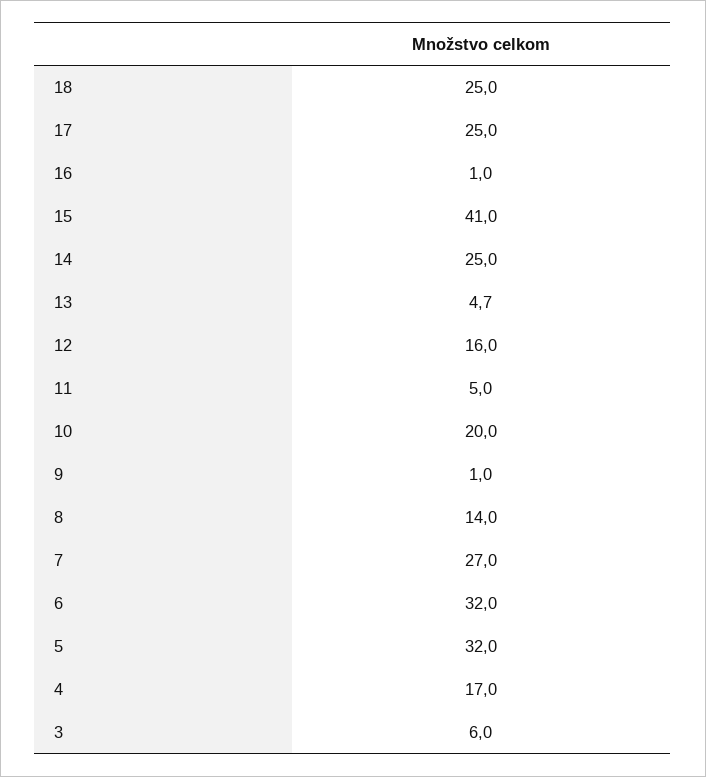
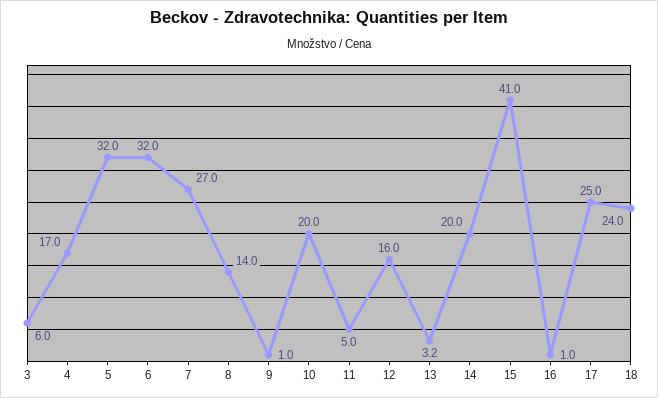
  {
-   "18": 25,
+   "18": 24,
    "17": 25,
    "16": 1,
    "15": 41,
-   "14": 25,
+   "14": 20,
-   "13": 4.7,
+   "13": 3.2,
    "12": 16,
    "11": 5,
    "10": 20,
    "9": 1,
    "8": 14,
    "7": 27,
    "6": 32,
    "5": 32,
    "4": 17,
    "3": 6
  }

